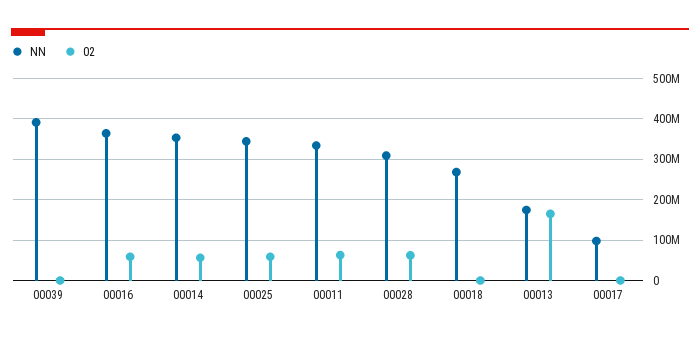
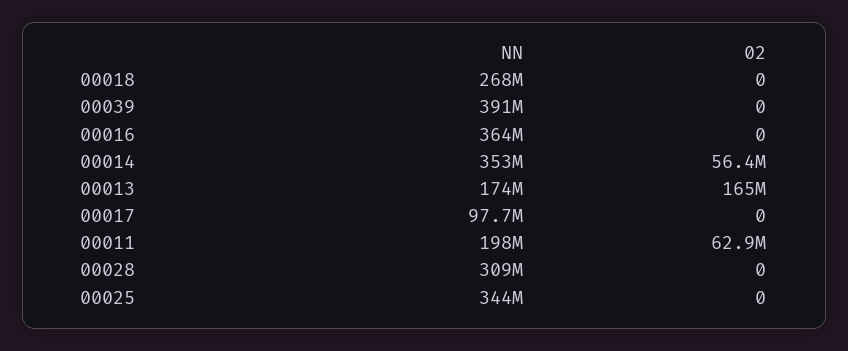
  {
    "NN": {
      "00039": 391000000,
      "00016": 364000000,
      "00014": 353000000,
      "00025": 344000000,
-     "00011": 340000000,
+     "00011": 198000000,
      "00028": 309000000,
      "00018": 268000000,
      "00013": 174000000,
      "00017": 97700000
    },
    "02": {
      "00039": 0,
-     "00016": 60000000,
+     "00016": 0,
      "00014": 56400000,
-     "00025": 60000000,
+     "00025": 0,
      "00011": 62900000,
-     "00028": 60000000,
+     "00028": 0,
      "00018": 0,
      "00013": 165000000,
      "00017": 0
    }
  }

